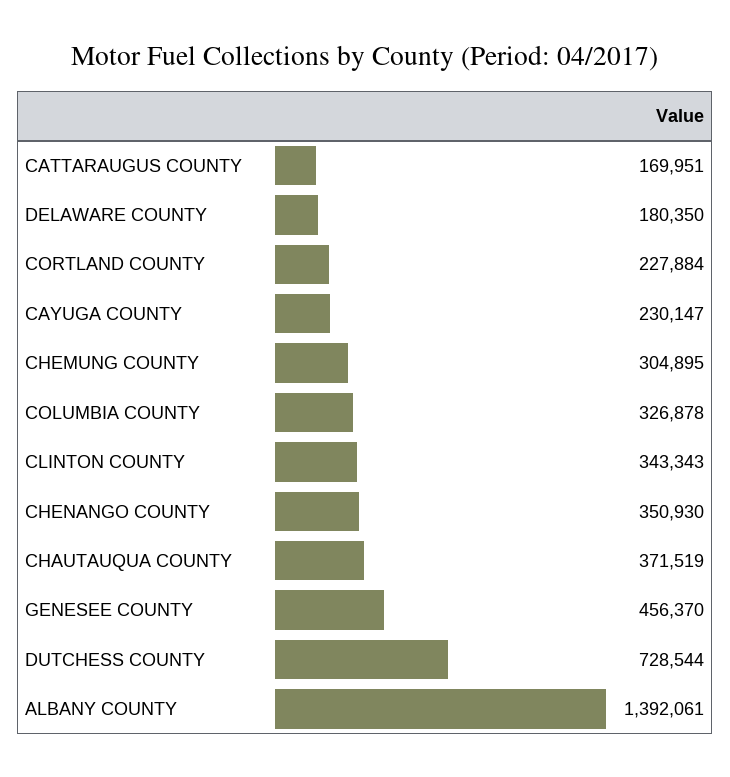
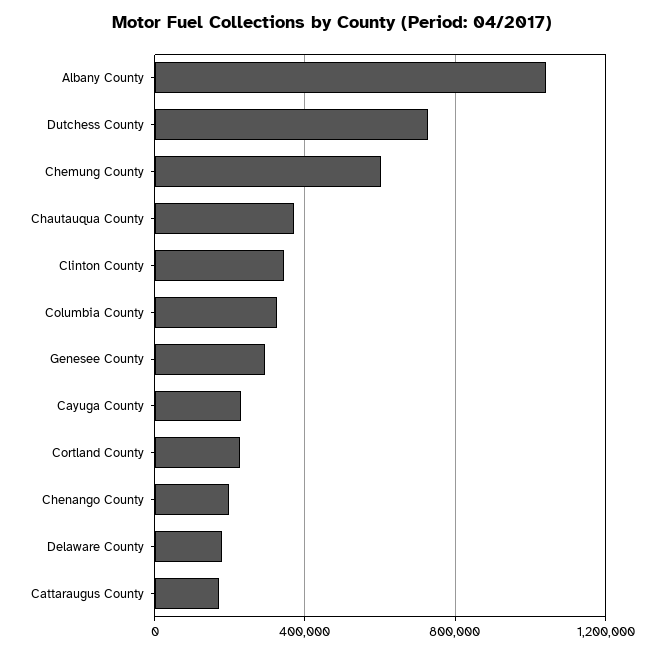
  {
    "CATTARAUGUS COUNTY": 169951,
    "DELAWARE COUNTY": 180350,
    "CORTLAND COUNTY": 227884,
    "CAYUGA COUNTY": 230147,
-   "CHEMUNG COUNTY": 304895,
+   "CHEMUNG COUNTY": 600000,
    "COLUMBIA COUNTY": 326878,
    "CLINTON COUNTY": 343343,
-   "CHENANGO COUNTY": 350930,
+   "CHENANGO COUNTY": 200000,
    "CHAUTAUQUA COUNTY": 371519,
-   "GENESEE COUNTY": 456370,
+   "GENESEE COUNTY": 300000,
    "DUTCHESS COUNTY": 728544,
-   "ALBANY COUNTY": 1392061
+   "ALBANY COUNTY": 1050000
  }

